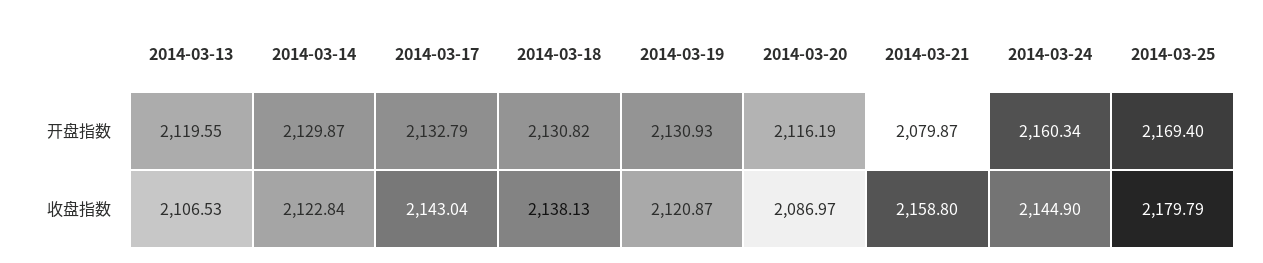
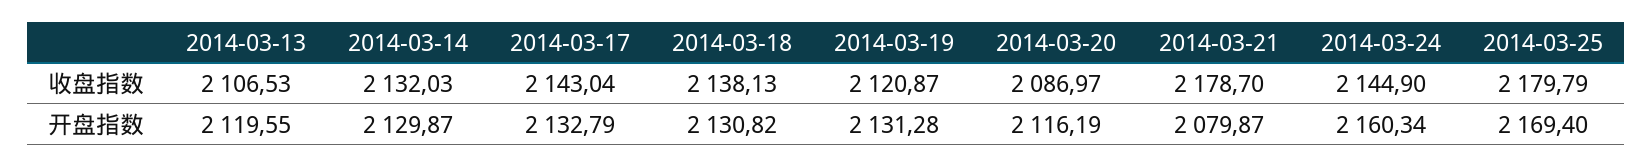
  {
    "2014-03-13": {
      "开盘指数": 2119.55,
      "收盘指数": 2106.53
    },
    "2014-03-14": {
      "开盘指数": 2129.87,
-     "收盘指数": 2122.84
+     "收盘指数": 2132.03
    },
    "2014-03-17": {
      "开盘指数": 2132.79,
      "收盘指数": 2143.04
    },
    "2014-03-18": {
      "开盘指数": 2130.82,
      "收盘指数": 2138.13
    },
    "2014-03-19": {
-     "开盘指数": 2130.93,
+     "开盘指数": 2131.28,
      "收盘指数": 2120.87
    },
    "2014-03-20": {
      "开盘指数": 2116.19,
      "收盘指数": 2086.97
    },
    "2014-03-21": {
      "开盘指数": 2079.87,
-     "收盘指数": 2158.8
+     "收盘指数": 2178.7
    },
    "2014-03-24": {
      "开盘指数": 2160.34,
      "收盘指数": 2144.9
    },
    "2014-03-25": {
      "开盘指数": 2169.4,
      "收盘指数": 2179.79
    }
  }

